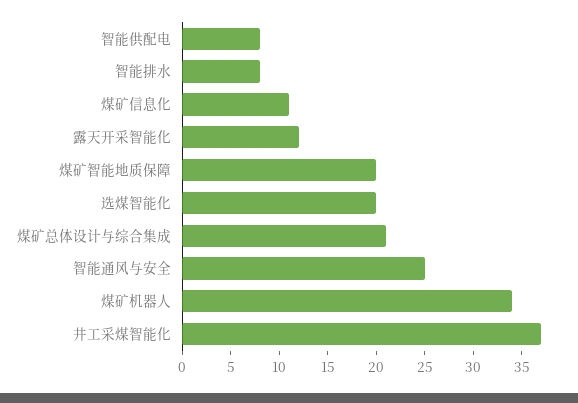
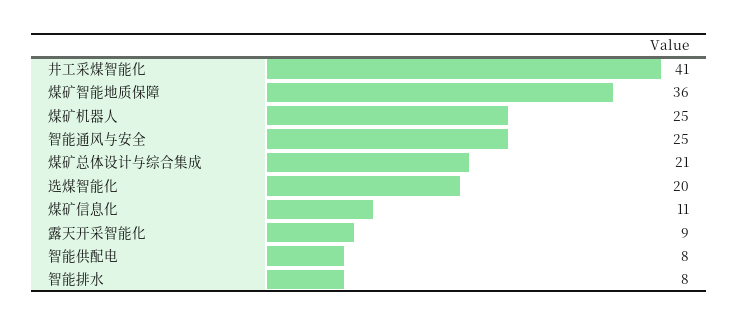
  {
    "智能供配电": 8,
    "智能排水": 8,
    "煤矿信息化": 11,
-   "露天开采智能化": 12,
+   "露天开采智能化": 9,
-   "煤矿智能地质保障": 20,
+   "煤矿智能地质保障": 36,
    "选煤智能化": 20,
    "煤矿总体设计与综合集成": 21,
    "智能通风与安全": 25,
-   "煤矿机器人": 34,
+   "煤矿机器人": 25,
-   "井工采煤智能化": 37
+   "井工采煤智能化": 41
  }

